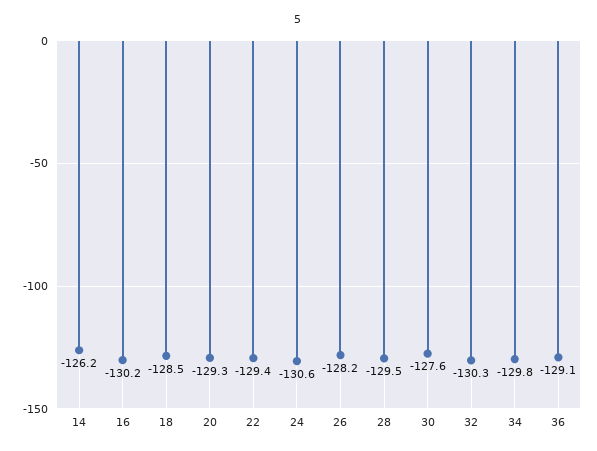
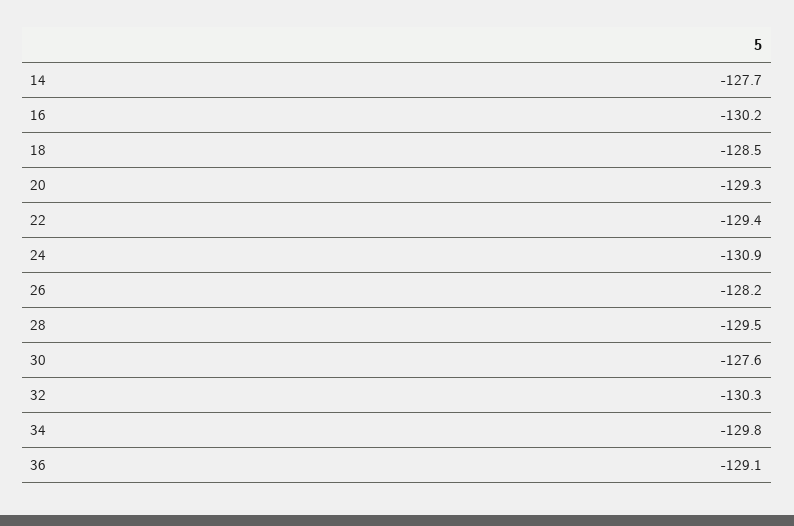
  {
-   "14": -126.2,
+   "14": -127.7,
    "16": -130.2,
    "18": -128.5,
    "20": -129.3,
    "22": -129.4,
-   "24": -130.6,
+   "24": -130.9,
    "26": -128.2,
    "28": -129.5,
    "30": -127.6,
    "32": -130.3,
    "34": -129.8,
    "36": -129.1
  }

